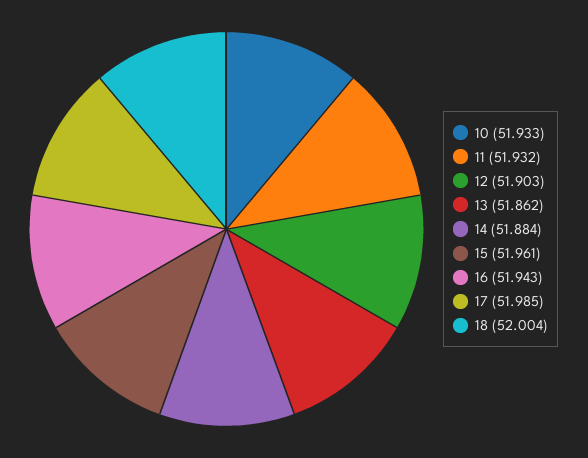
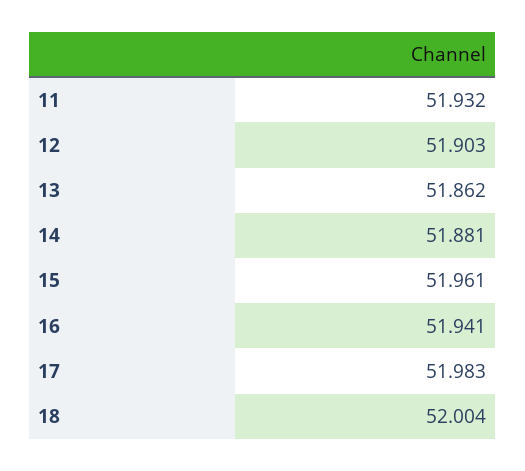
  {
-   "10": 51.933,
    "11": 51.932,
    "12": 51.903,
    "13": 51.862,
-   "14": 51.884,
+   "14": 51.881,
    "15": 51.961,
-   "16": 51.943,
+   "16": 51.941,
-   "17": 51.985,
+   "17": 51.983,
    "18": 52.004
  }

